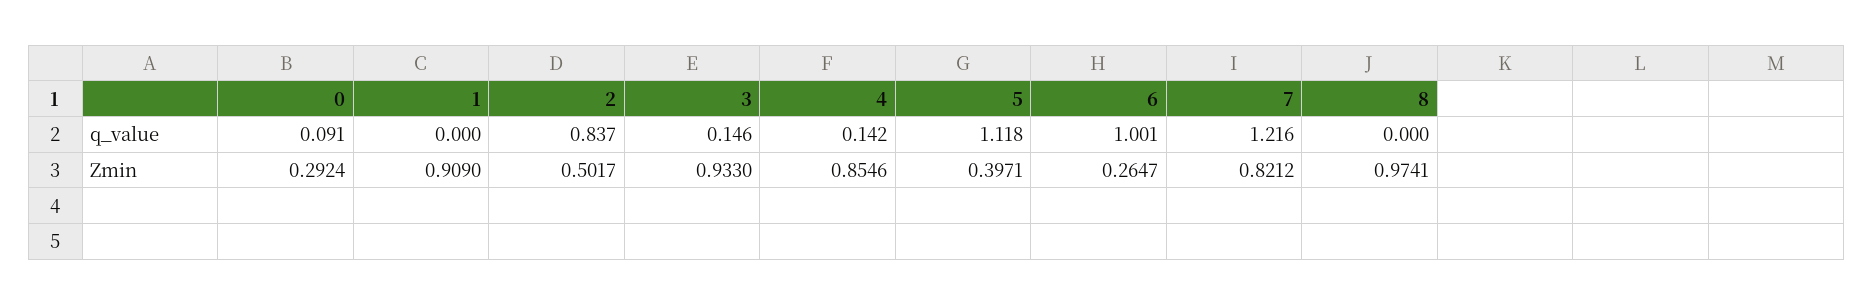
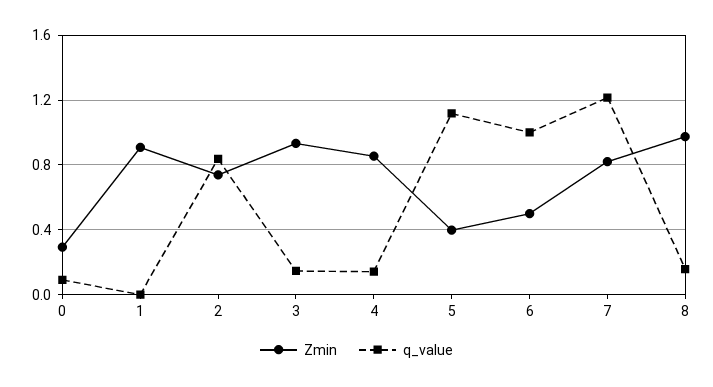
  {
    "q_value": {
      "0": 0.091,
      "1": 0,
      "2": 0.837,
      "3": 0.146,
      "4": 0.142,
      "5": 1.118,
      "6": 1.001,
      "7": 1.216,
-     "8": 0
+     "8": 0.15
    },
    "Zmin": {
      "0": 0.2924,
      "1": 0.909,
-     "2": 0.5017,
+     "2": 0.75,
      "3": 0.933,
      "4": 0.8546,
      "5": 0.3971,
-     "6": 0.2647,
+     "6": 0.5,
      "7": 0.8212,
      "8": 0.9741
    }
  }

